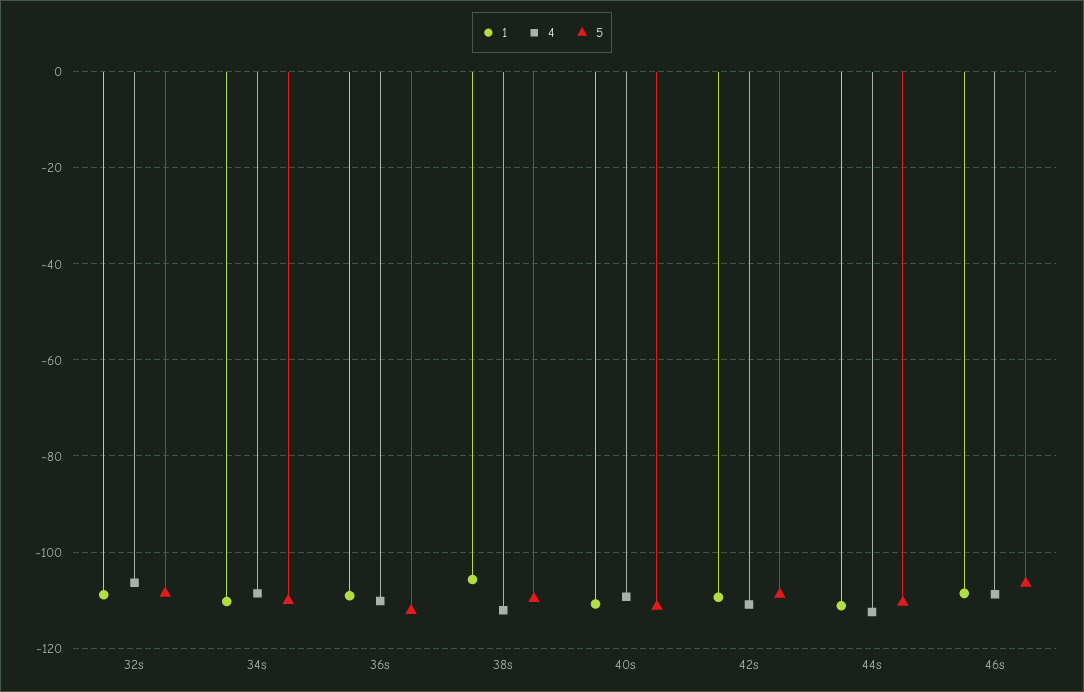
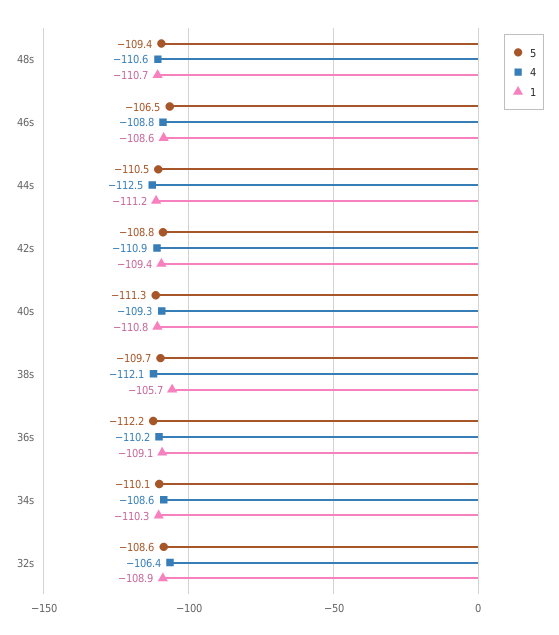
  {
    "1": {
      "32s": -108.9,
      "34s": -110.3,
      "36s": -109.1,
      "38s": -105.7,
      "40s": -110.8,
      "42s": -109.4,
      "44s": -111.2,
-     "46s": -108.6
+     "46s": -108.6,
+     "48s": -110.7
    },
    "4": {
      "32s": -106.4,
      "34s": -108.6,
      "36s": -110.2,
      "38s": -112.1,
      "40s": -109.3,
      "42s": -110.9,
      "44s": -112.5,
-     "46s": -108.8
+     "46s": -108.8,
+     "48s": -110.6
    },
    "5": {
      "32s": -108.6,
      "34s": -110.1,
      "36s": -112.2,
      "38s": -109.7,
      "40s": -111.3,
      "42s": -108.8,
      "44s": -110.5,
-     "46s": -106.5
+     "46s": -106.5,
+     "48s": -109.4
    }
  }

